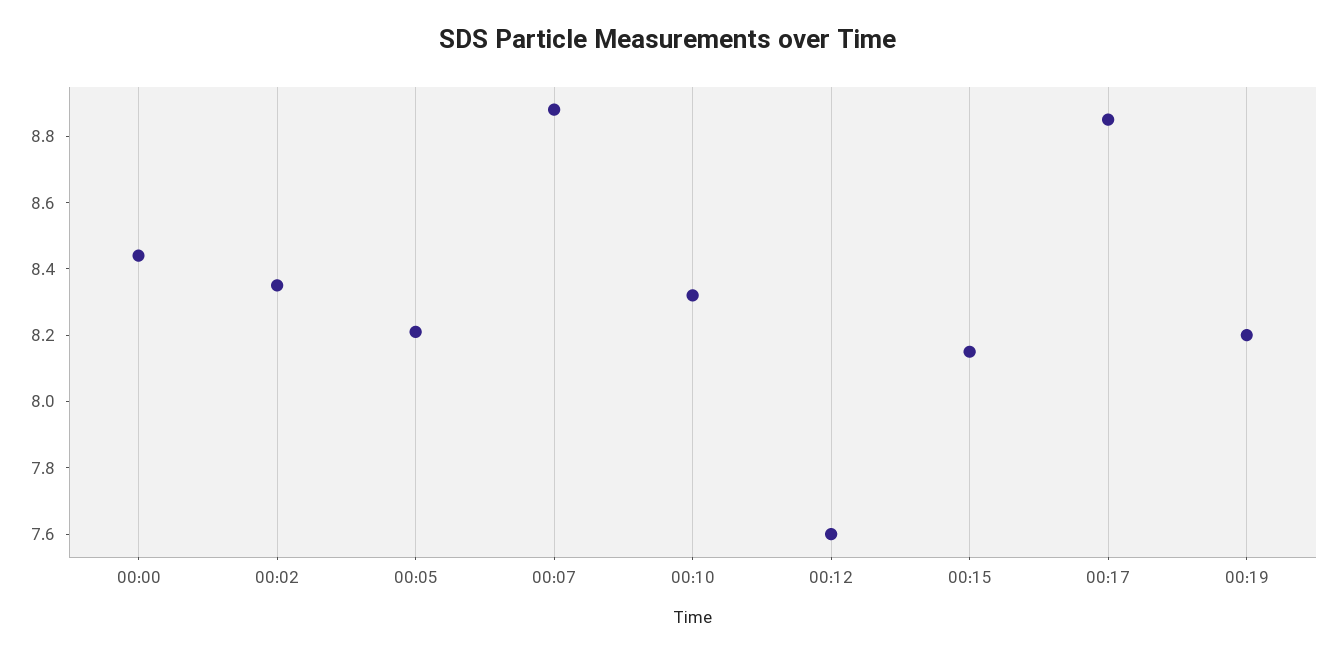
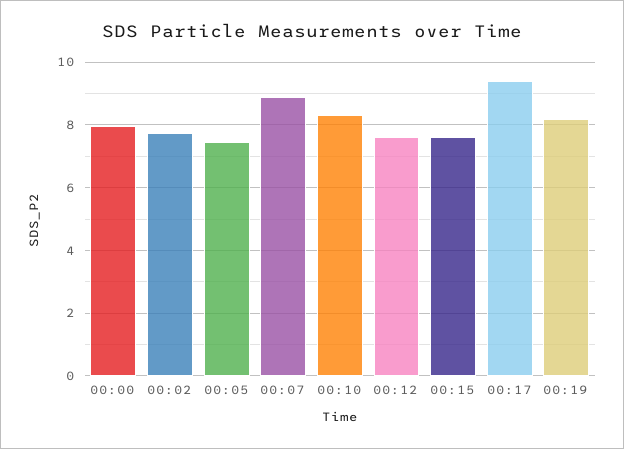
  {
-   "00:00": 8.45,
+   "00:00": 8,
-   "00:02": 8.35,
+   "00:02": 7.8,
-   "00:05": 8.2,
+   "00:05": 7.4,
    "00:07": 8.9,
    "00:10": 8.3,
    "00:12": 7.6,
-   "00:15": 8.15,
+   "00:15": 7.6,
-   "00:17": 8.85,
+   "00:17": 9.4,
    "00:19": 8.2
  }

